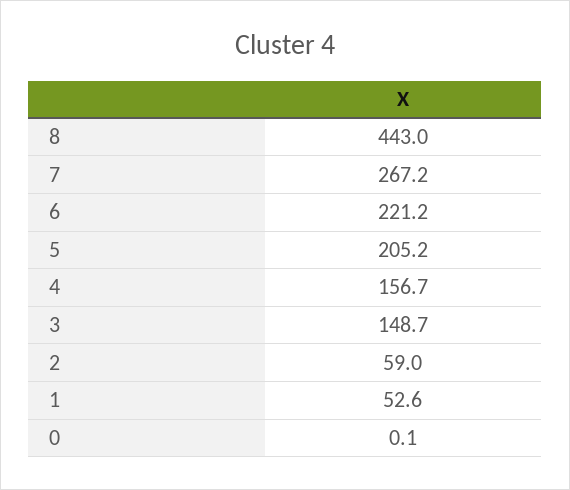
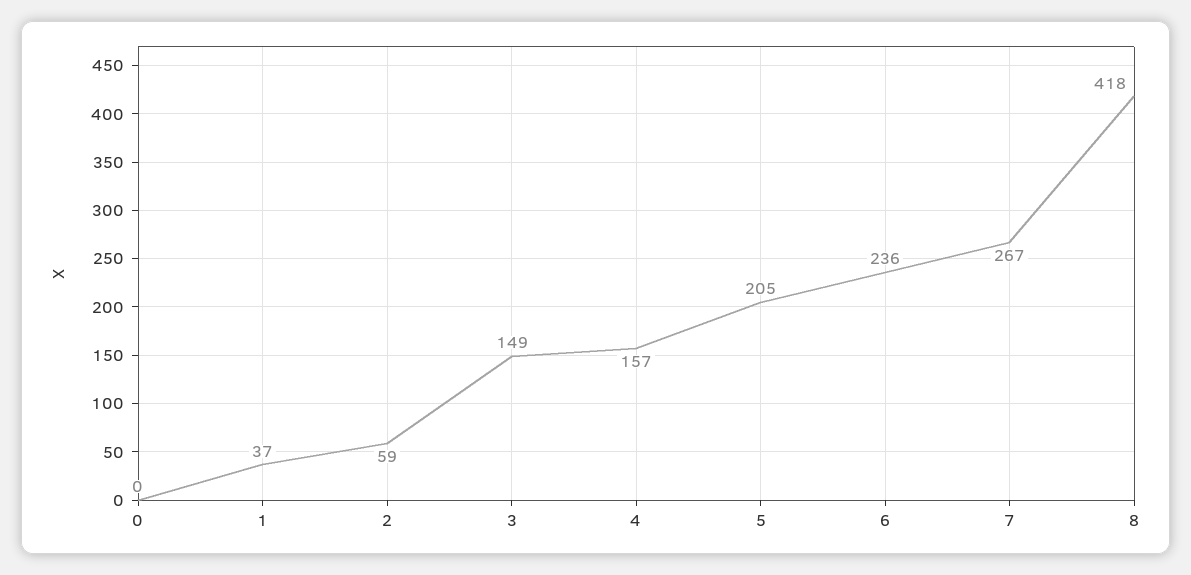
  {
-   "8": 443,
+   "8": 418,
    "7": 267.2,
-   "6": 221.2,
+   "6": 236,
    "5": 205.2,
    "4": 156.7,
    "3": 148.7,
    "2": 59,
-   "1": 52.6,
+   "1": 37,
    "0": 0.1
  }

